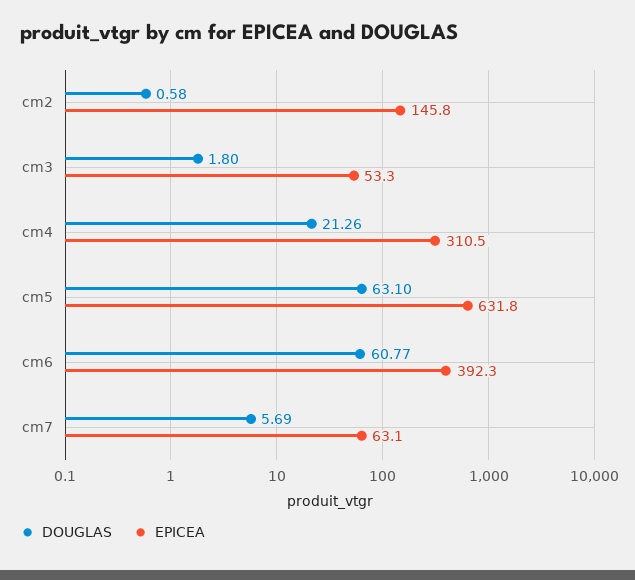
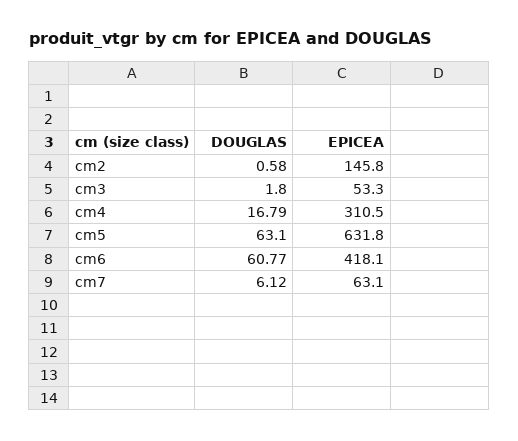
  {
    "DOUGLAS": {
      "cm2": 0.58,
      "cm3": 1.8,
-     "cm4": 21.26,
+     "cm4": 16.79,
      "cm5": 63.1,
      "cm6": 60.77,
-     "cm7": 5.69
+     "cm7": 6.12
    },
    "EPICEA": {
      "cm2": 145.8,
      "cm3": 53.3,
      "cm4": 310.5,
      "cm5": 631.8,
-     "cm6": 392.3,
+     "cm6": 418.1,
      "cm7": 63.1
    }
  }

